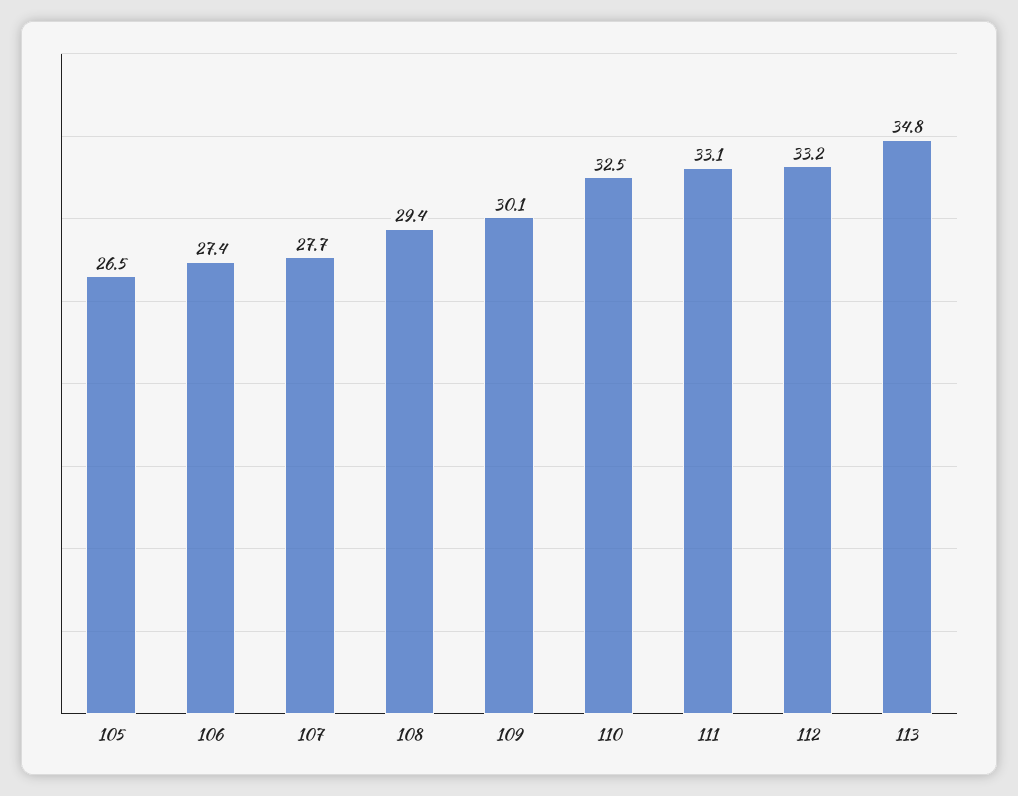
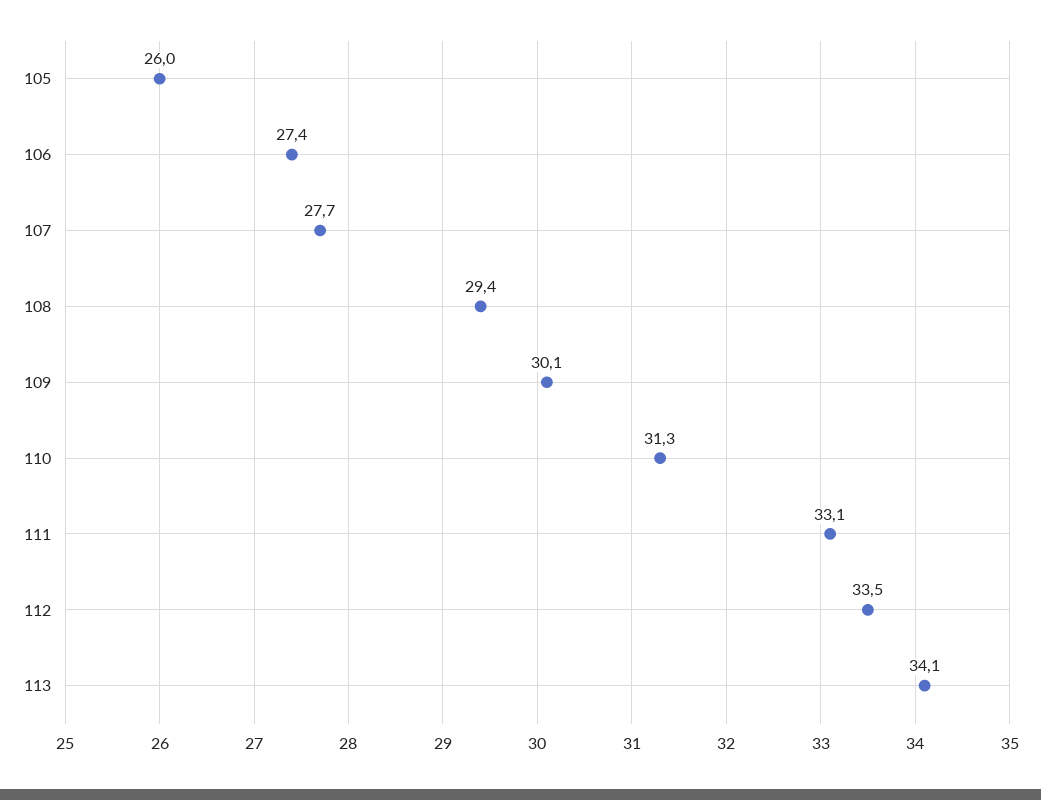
  {
-   "105": 26.5,
+   "105": 26,
    "106": 27.4,
    "107": 27.7,
    "108": 29.4,
    "109": 30.1,
-   "110": 32.5,
+   "110": 31.3,
    "111": 33.1,
-   "112": 33.2,
+   "112": 33.5,
-   "113": 34.8
+   "113": 34.1
  }

